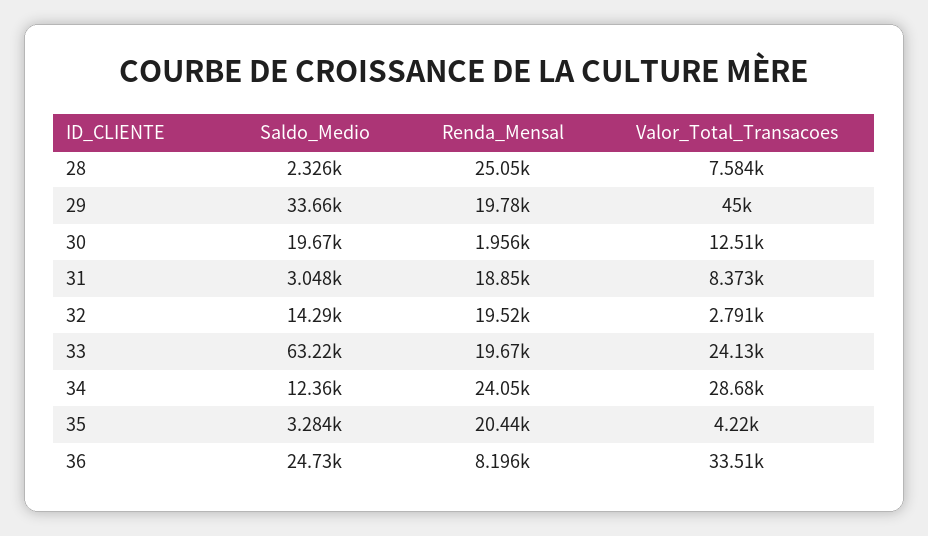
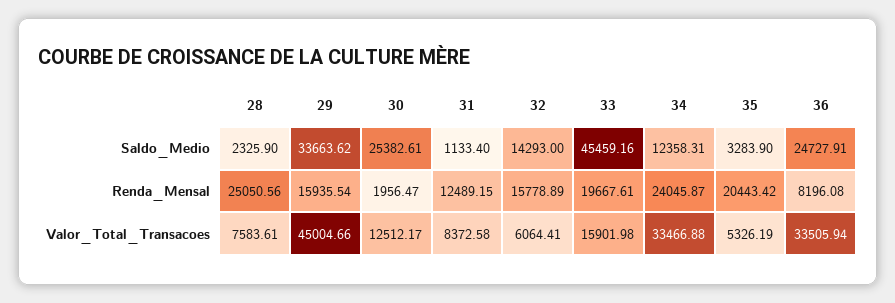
  {
    "Saldo_Medio": {
      "28": 2325.9,
      "29": 33663.62,
-     "30": 19670,
+     "30": 25382.61,
-     "31": 3048,
+     "31": 1133.4,
      "32": 14293,
-     "33": 63220,
+     "33": 45459.16,
      "34": 12358.31,
      "35": 3283.9,
      "36": 24727.91
    },
    "Renda_Mensal": {
      "28": 25050.56,
-     "29": 19780,
+     "29": 15935.54,
      "30": 1956.47,
-     "31": 18850,
+     "31": 12489.15,
-     "32": 19520,
+     "32": 15778.89,
      "33": 19667.61,
      "34": 24045.87,
      "35": 20443.42,
      "36": 8196.08
    },
    "Valor_Total_Transacoes": {
      "28": 7583.61,
      "29": 45004.66,
      "30": 12512.17,
      "31": 8372.58,
-     "32": 2791,
+     "32": 6064.41,
-     "33": 24130,
+     "33": 15901.98,
-     "34": 28680,
+     "34": 33466.88,
-     "35": 4220,
+     "35": 5326.19,
      "36": 33505.94
    }
  }

